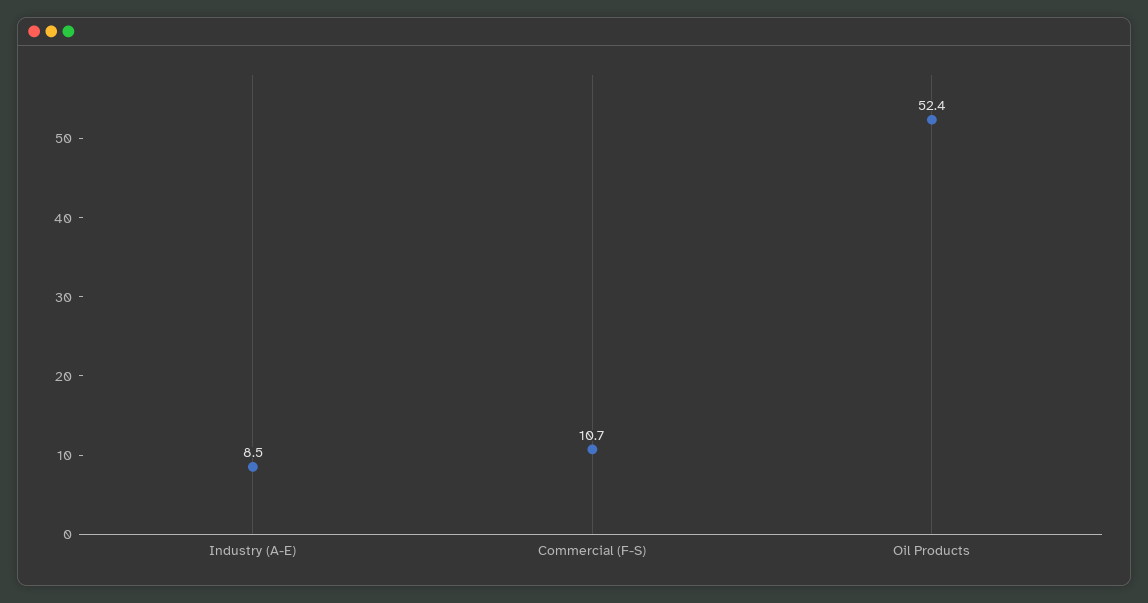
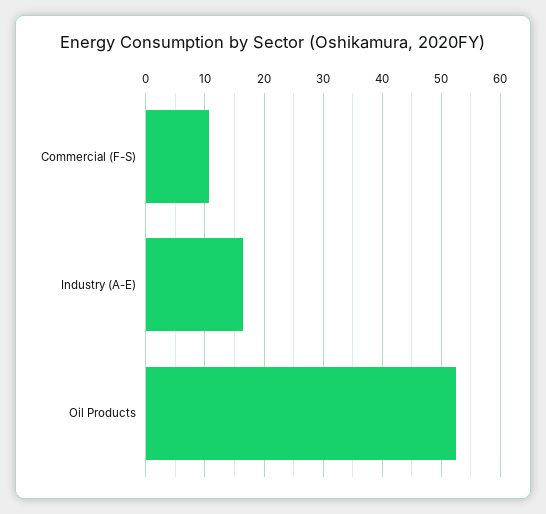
  {
-   "Industry (A-E)": 8.5,
+   "Industry (A-E)": 16,
    "Commercial (F-S)": 10.7,
    "Oil Products": 52.4
  }

